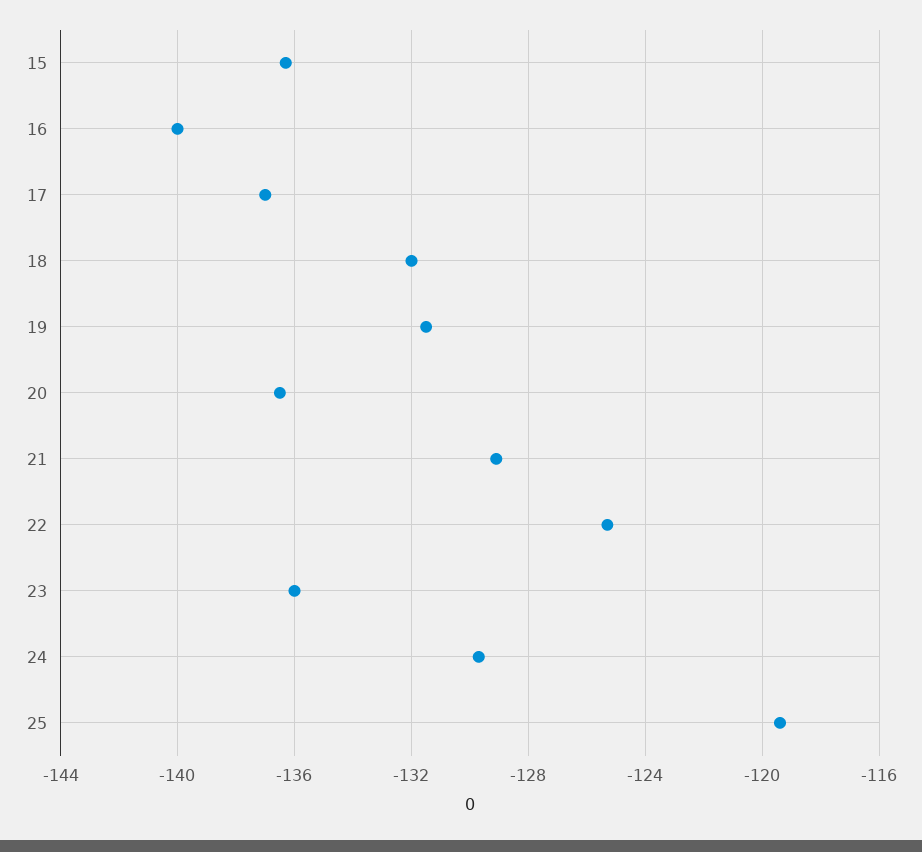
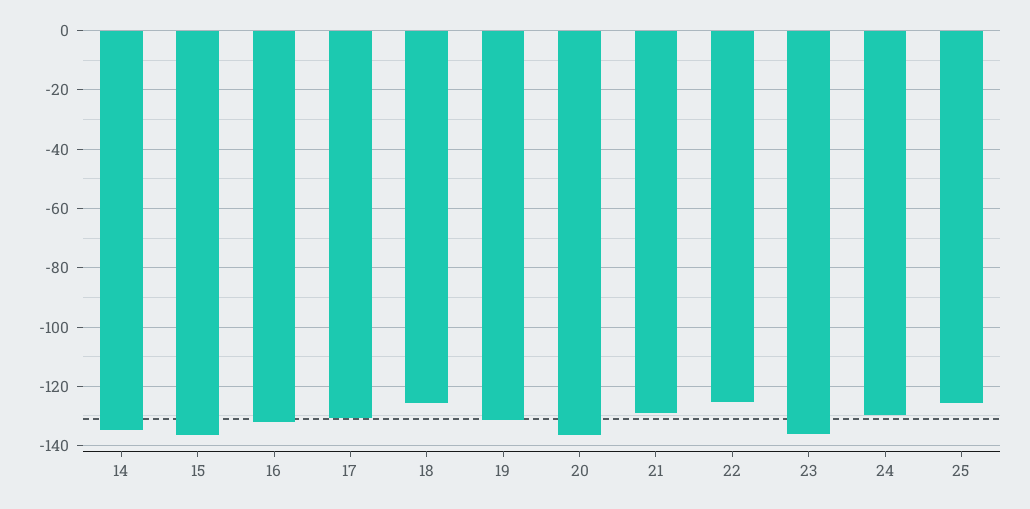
  {
    "15": -136.5,
-   "16": -140,
+   "16": -132.5,
-   "17": -137,
+   "17": -130,
-   "18": -132,
+   "18": -125,
    "19": -131.5,
    "20": -136.5,
    "21": -129,
    "22": -125.5,
    "23": -136,
    "24": -129.5,
-   "25": -119.5
+   "25": -125,
+   "14": -135
  }

